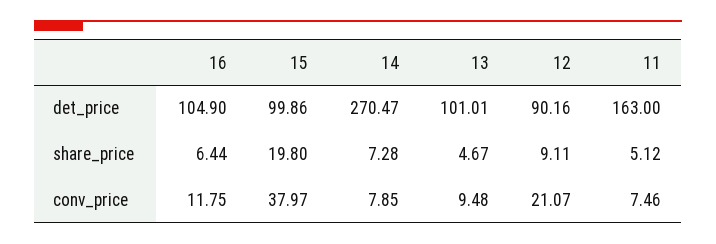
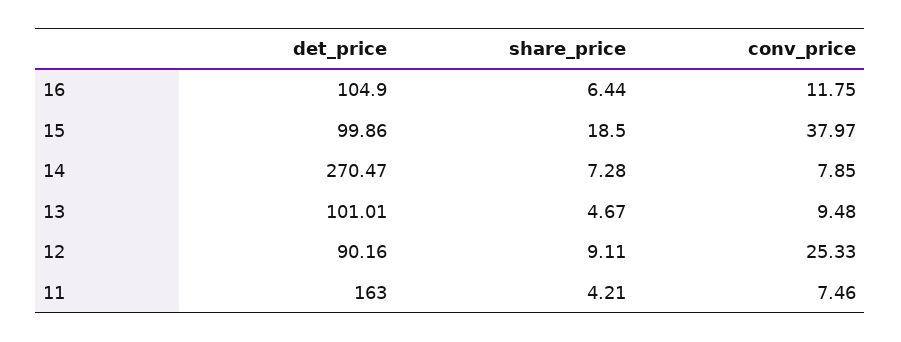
  {
    "16": {
      "det_price": 104.9,
      "share_price": 6.44,
      "conv_price": 11.75
    },
    "15": {
      "det_price": 99.86,
-     "share_price": 19.8,
+     "share_price": 18.5,
      "conv_price": 37.97
    },
    "14": {
      "det_price": 270.47,
      "share_price": 7.28,
      "conv_price": 7.85
    },
    "13": {
      "det_price": 101.01,
      "share_price": 4.67,
      "conv_price": 9.48
    },
    "12": {
      "det_price": 90.16,
      "share_price": 9.11,
-     "conv_price": 21.07
+     "conv_price": 25.33
    },
    "11": {
      "det_price": 163,
-     "share_price": 5.12,
+     "share_price": 4.21,
      "conv_price": 7.46
    }
  }

